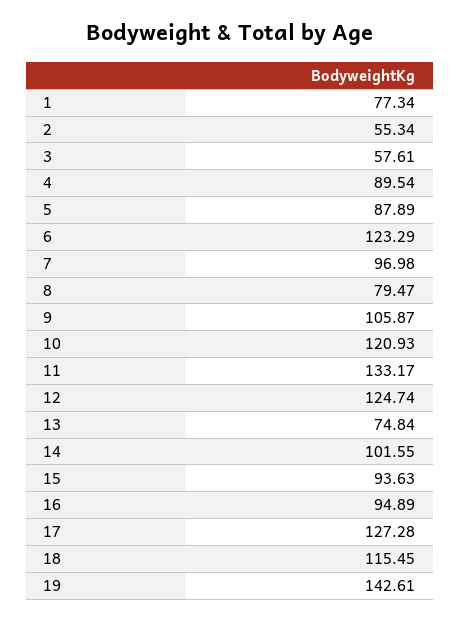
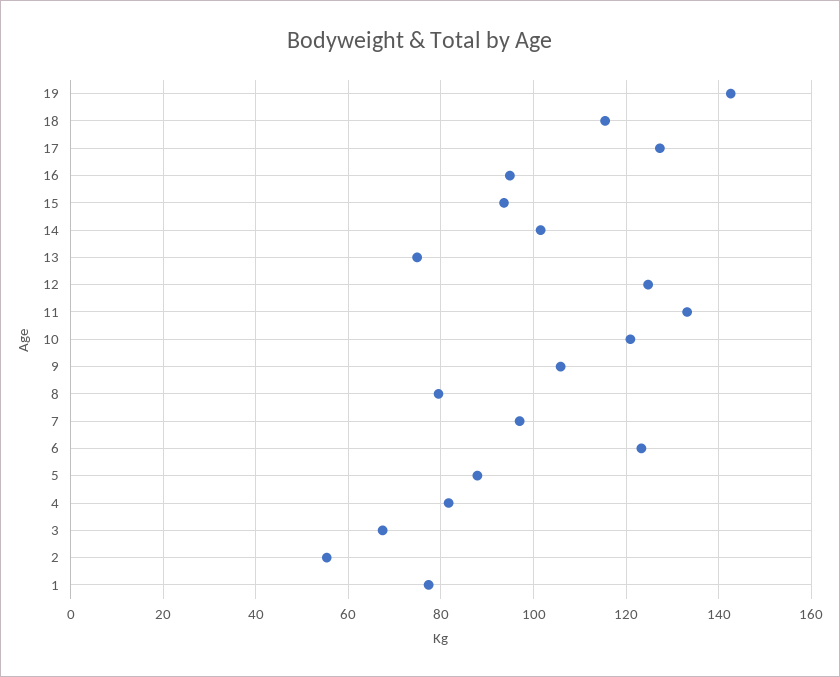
  {
    "1": 77.34,
    "2": 55.34,
-   "3": 57.61,
+   "3": 68,
-   "4": 89.54,
+   "4": 82,
    "5": 87.89,
    "6": 123.29,
    "7": 96.98,
    "8": 79.47,
    "9": 105.87,
    "10": 120.93,
    "11": 133.17,
    "12": 124.74,
    "13": 74.84,
    "14": 101.55,
    "15": 93.63,
    "16": 94.89,
    "17": 127.28,
    "18": 115.45,
    "19": 142.61
  }

